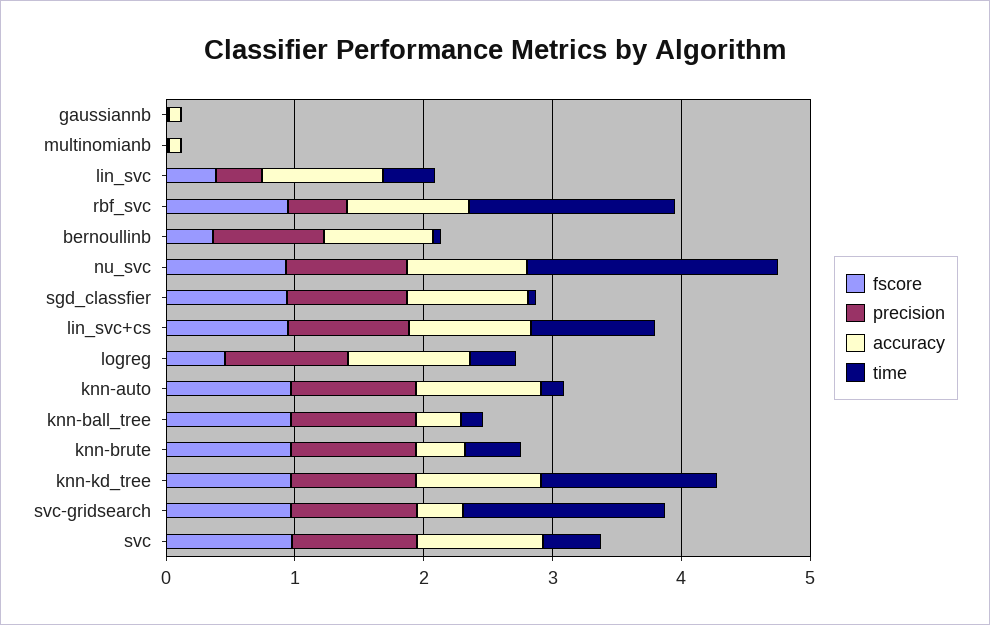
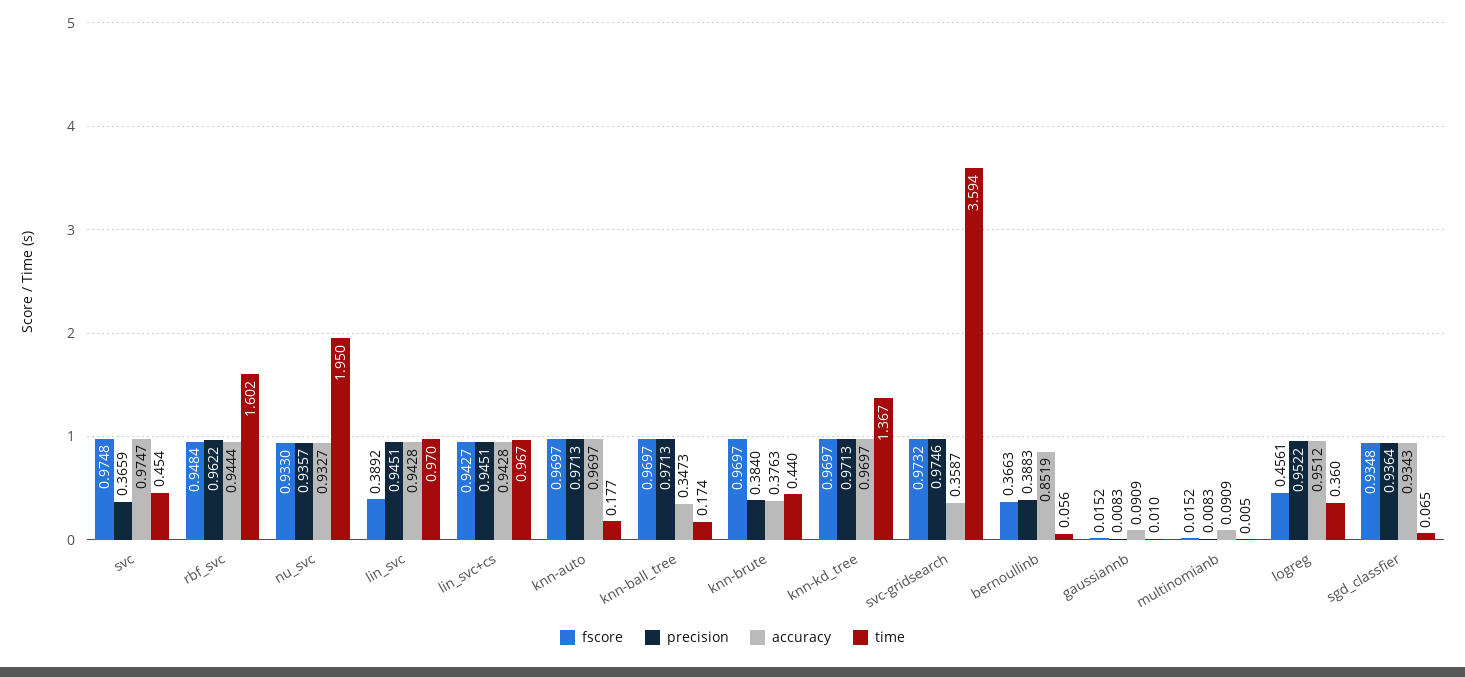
  {
    "fscore": {
      "gaussiannb": 0.0152,
      "multinomianb": 0.0152,
      "lin_svc": 0.3892,
      "rbf_svc": 0.9484,
      "bernoullinb": 0.3663,
      "nu_svc": 0.933,
      "sgd_classfier": 0.9348,
      "lin_svc+cs": 0.9427,
      "logreg": 0.4561,
      "knn-auto": 0.9697,
      "knn-ball_tree": 0.9697,
      "knn-brute": 0.9697,
      "knn-kd_tree": 0.9697,
      "svc-gridsearch": 0.9732,
      "svc": 0.9748
    },
    "precision": {
      "gaussiannb": 0.0083,
      "multinomianb": 0.0083,
-     "lin_svc": 0.4,
+     "lin_svc": 0.9451,
-     "rbf_svc": 0.4,
+     "rbf_svc": 0.9622,
-     "bernoullinb": 0.8,
+     "bernoullinb": 0.3883,
      "nu_svc": 0.9357,
      "sgd_classfier": 0.9364,
      "lin_svc+cs": 0.9451,
      "logreg": 0.9522,
      "knn-auto": 0.9713,
      "knn-ball_tree": 0.9713,
-     "knn-brute": 1,
+     "knn-brute": 0.384,
      "knn-kd_tree": 0.9713,
      "svc-gridsearch": 0.9746,
-     "svc": 1
+     "svc": 0.3659
    },
    "accuracy": {
      "gaussiannb": 0.0909,
      "multinomianb": 0.0909,
      "lin_svc": 0.9428,
      "rbf_svc": 0.9444,
      "bernoullinb": 0.8519,
      "nu_svc": 0.9327,
      "sgd_classfier": 0.9343,
      "lin_svc+cs": 0.9428,
      "logreg": 0.9512,
      "knn-auto": 0.9697,
      "knn-ball_tree": 0.3473,
      "knn-brute": 0.3763,
      "knn-kd_tree": 0.9697,
      "svc-gridsearch": 0.3587,
      "svc": 0.9747
    },
    "time": {
      "gaussiannb": 0.01,
      "multinomianb": 0.005,
-     "lin_svc": 0.4,
+     "lin_svc": 0.97,
      "rbf_svc": 1.602,
      "bernoullinb": 0.056,
      "nu_svc": 1.95,
      "sgd_classfier": 0.065,
      "lin_svc+cs": 0.967,
      "logreg": 0.36,
      "knn-auto": 0.177,
      "knn-ball_tree": 0.174,
      "knn-brute": 0.44,
      "knn-kd_tree": 1.367,
-     "svc-gridsearch": 1.6,
+     "svc-gridsearch": 3.594,
      "svc": 0.454
    }
  }

